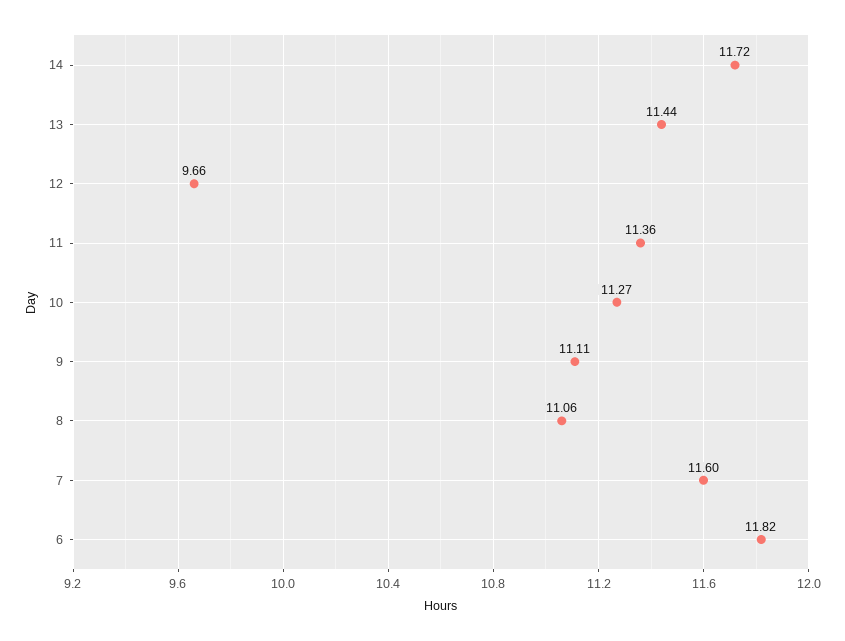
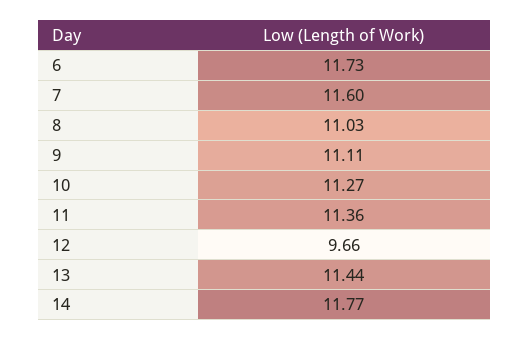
  {
-   "14": 11.72,
+   "14": 11.77,
    "13": 11.44,
    "12": 9.66,
    "11": 11.36,
    "10": 11.27,
    "9": 11.11,
-   "8": 11.06,
+   "8": 11.03,
    "7": 11.6,
-   "6": 11.82
+   "6": 11.73
  }

